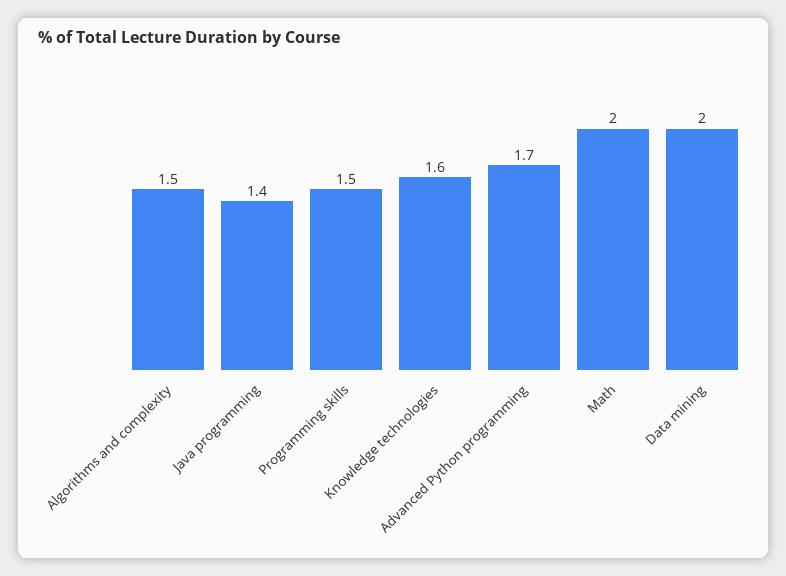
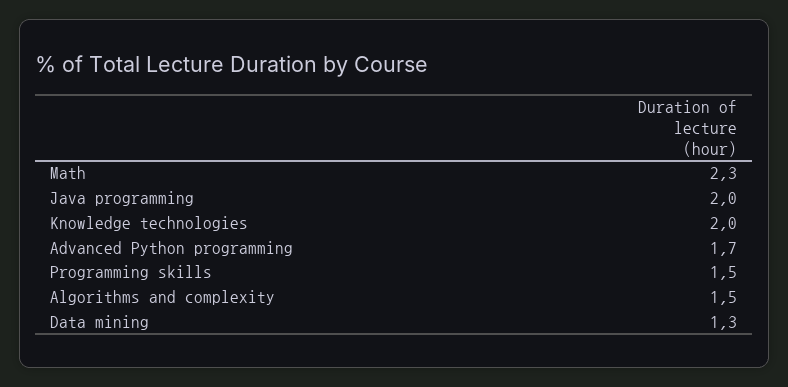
  {
    "Algorithms and complexity": 1.5,
-   "Java programming": 1.4,
+   "Java programming": 2,
    "Programming skills": 1.5,
-   "Knowledge technologies": 1.6,
+   "Knowledge technologies": 2,
    "Advanced Python programming": 1.7,
-   "Math": 2,
+   "Math": 2.3,
-   "Data mining": 2
+   "Data mining": 1.3
  }

